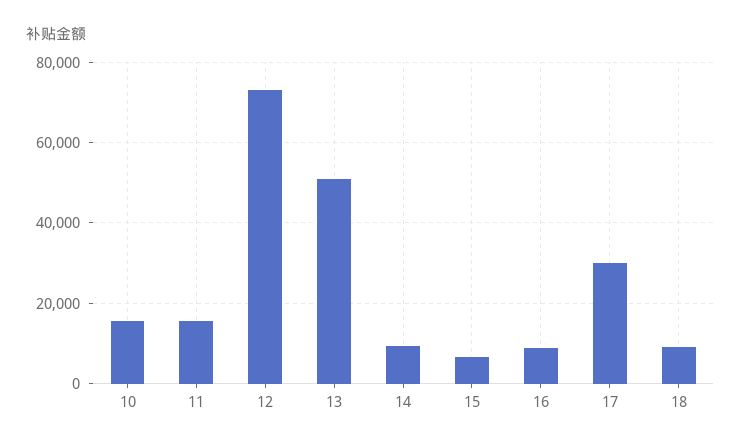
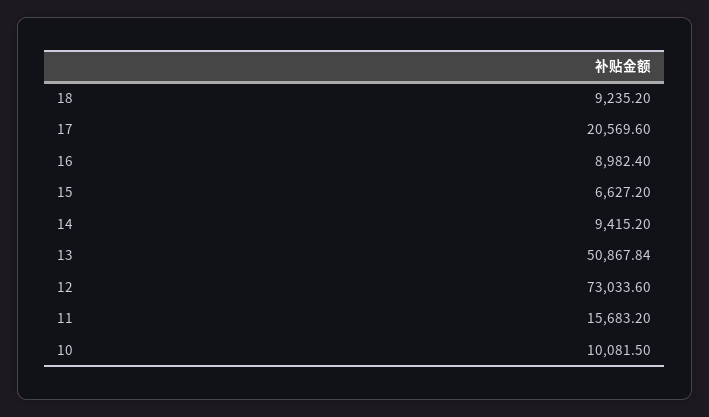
  {
-   "10": 16000,
+   "10": 10081.5,
    "11": 15683.2,
    "12": 73033.6,
    "13": 50867.84,
    "14": 9415.2,
    "15": 6627.2,
    "16": 8982.4,
-   "17": 30000,
+   "17": 20569.6,
    "18": 9235.2
  }

